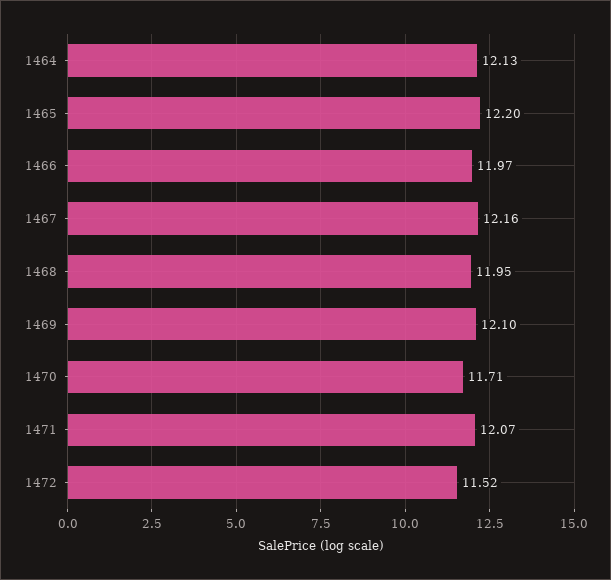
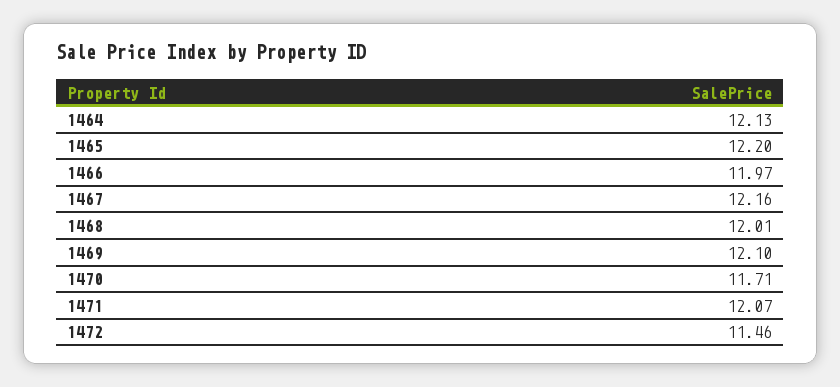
  {
    "1464": 12.13,
    "1465": 12.2,
    "1466": 11.97,
    "1467": 12.16,
-   "1468": 11.95,
+   "1468": 12.01,
    "1469": 12.1,
    "1470": 11.71,
    "1471": 12.07,
-   "1472": 11.52
+   "1472": 11.46
  }

